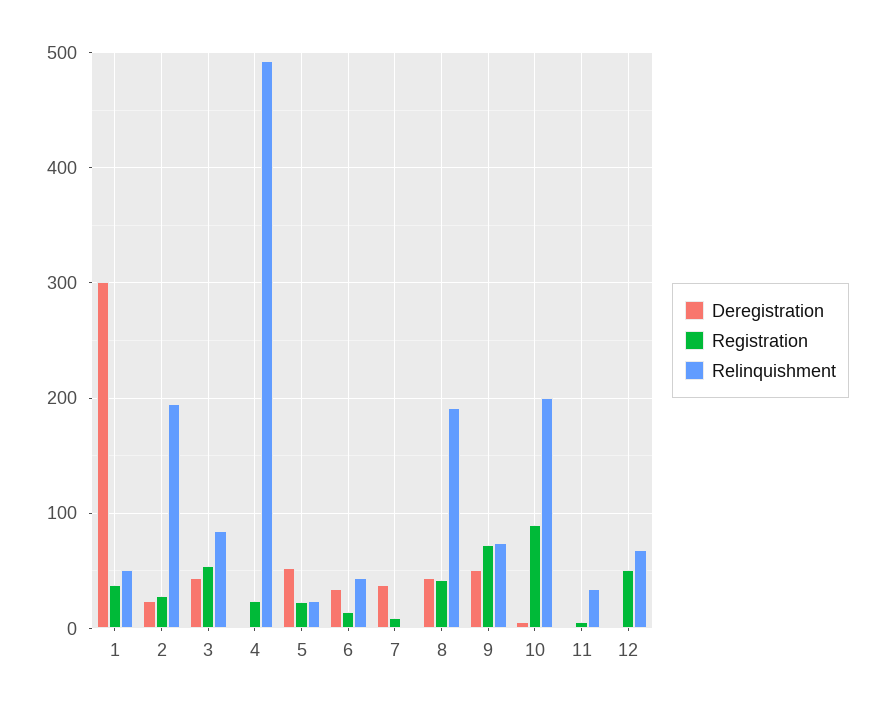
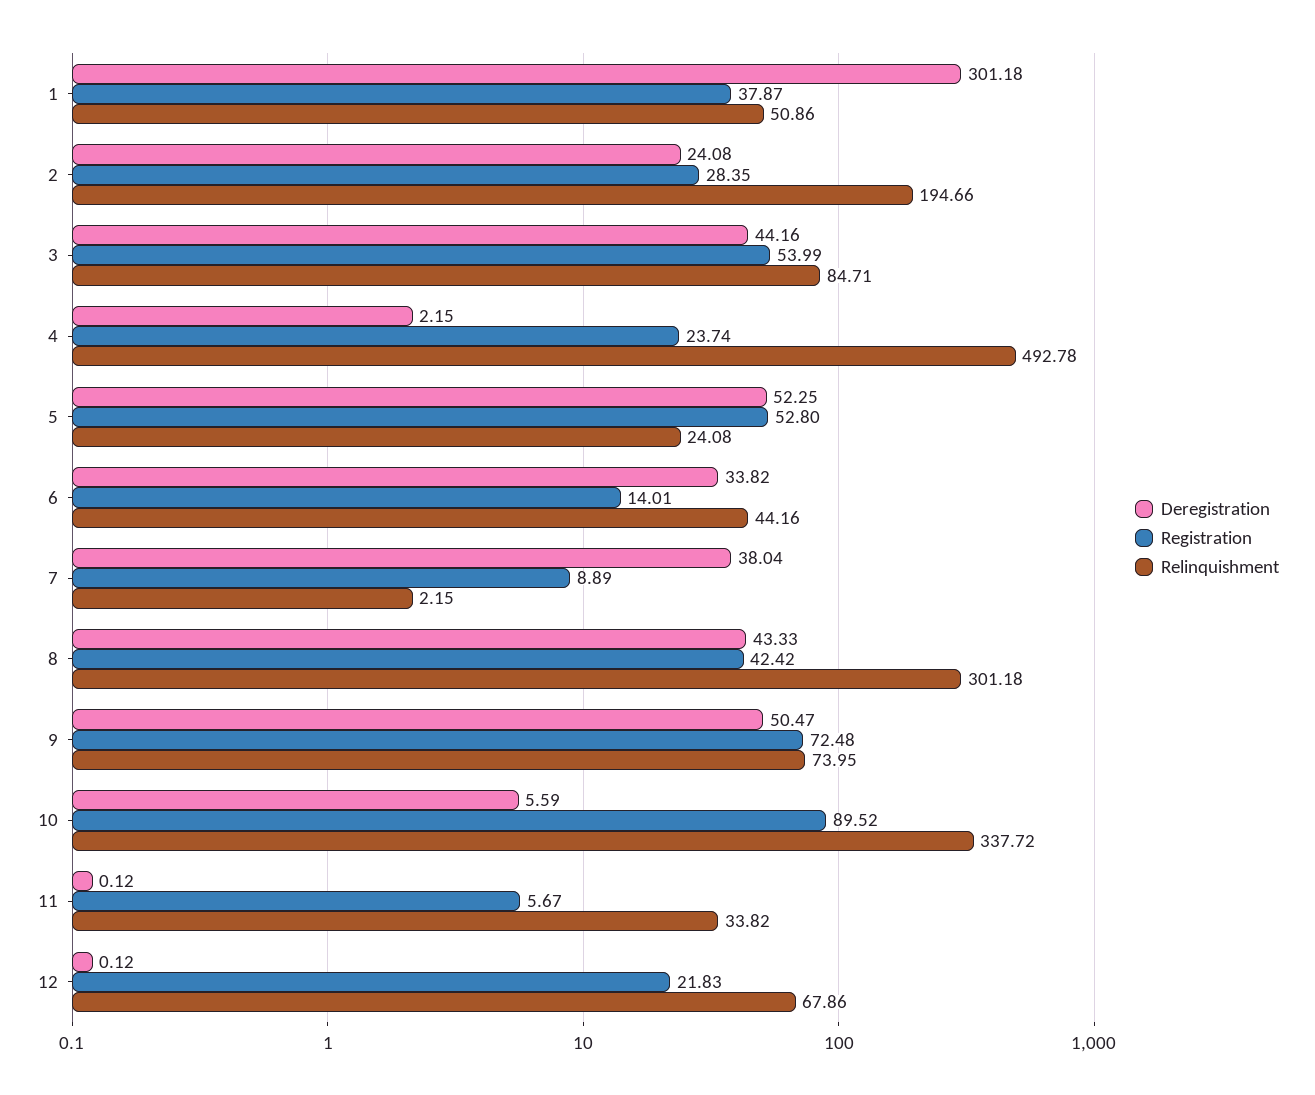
  {
    "Deregistration": {
      "1": 301.18,
      "2": 24.08,
      "3": 44.16,
      "4": 2.15,
      "5": 52.25,
      "6": 33.82,
      "7": 38.04,
      "8": 43.33,
      "9": 50.47,
      "10": 5.59,
      "11": 0.12,
      "12": 0.12
    },
    "Registration": {
      "1": 37.87,
      "2": 28.35,
      "3": 53.99,
      "4": 23.74,
-     "5": 20,
+     "5": 52.8,
      "6": 14.01,
      "7": 8.89,
      "8": 42.42,
      "9": 72.48,
      "10": 89.52,
      "11": 5.67,
-     "12": 50
+     "12": 21.83
    },
    "Relinquishment": {
      "1": 50.86,
      "2": 194.66,
      "3": 84.71,
      "4": 492.78,
      "5": 24.08,
      "6": 44.16,
      "7": 2.15,
-     "8": 190,
+     "8": 301.18,
      "9": 73.95,
-     "10": 200,
+     "10": 337.72,
      "11": 33.82,
      "12": 67.86
    }
  }

